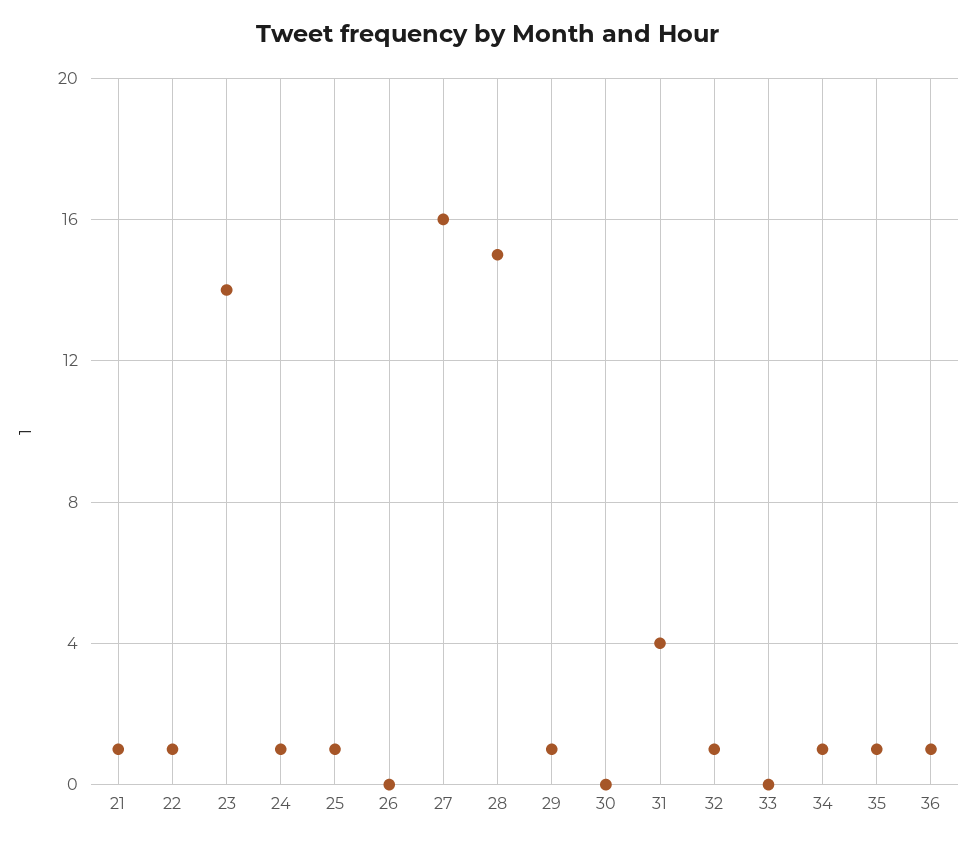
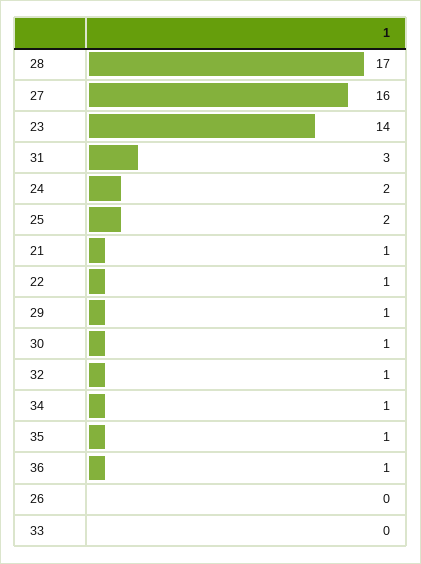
  {
    "21": 1,
    "22": 1,
    "23": 14,
-   "24": 1,
+   "24": 2,
-   "25": 1,
+   "25": 2,
    "26": 0,
    "27": 16,
-   "28": 15,
+   "28": 17,
    "29": 1,
-   "30": 0,
+   "30": 1,
-   "31": 4,
+   "31": 3,
    "32": 1,
    "33": 0,
    "34": 1,
    "35": 1,
    "36": 1
  }

